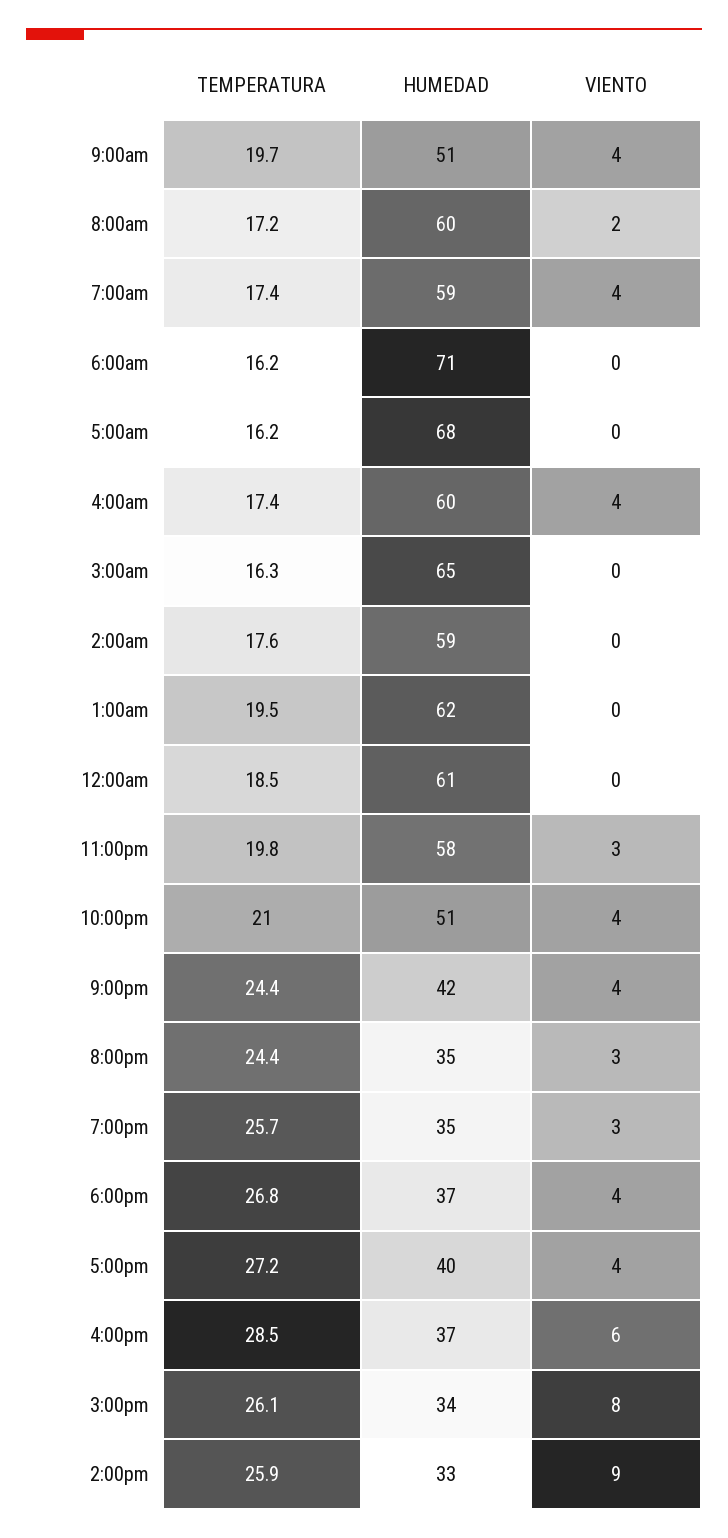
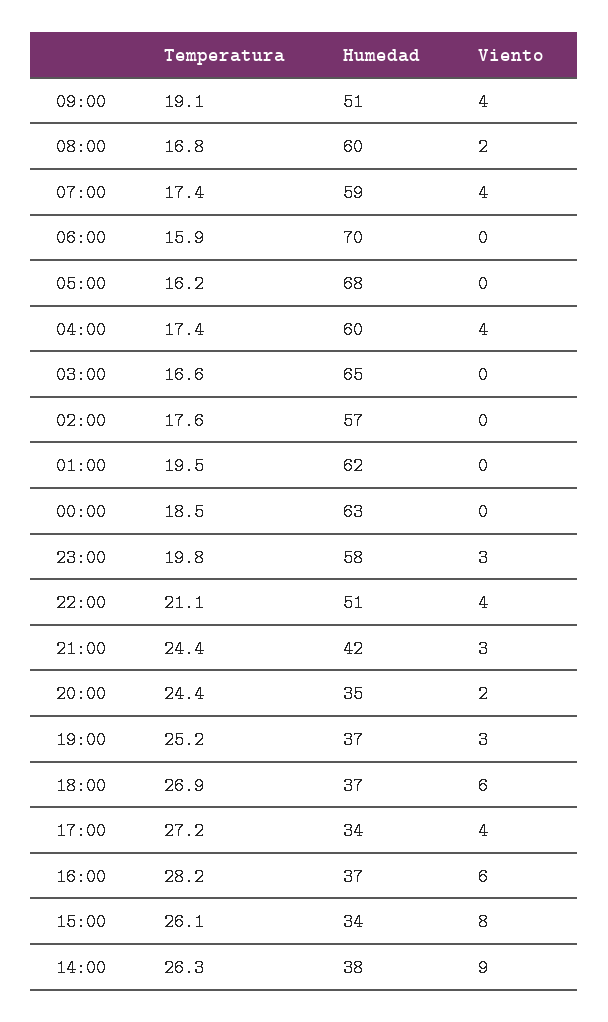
  {
    "TEMPERATURA": {
-     "9:00am": 19.7,
+     "9:00am": 19.1,
-     "8:00am": 17.2,
+     "8:00am": 16.8,
      "7:00am": 17.4,
-     "6:00am": 16.2,
+     "6:00am": 15.9,
      "5:00am": 16.2,
      "4:00am": 17.4,
-     "3:00am": 16.3,
+     "3:00am": 16.6,
      "2:00am": 17.6,
      "1:00am": 19.5,
      "12:00am": 18.5,
      "11:00pm": 19.8,
-     "10:00pm": 21,
+     "10:00pm": 21.1,
      "9:00pm": 24.4,
      "8:00pm": 24.4,
-     "7:00pm": 25.7,
+     "7:00pm": 25.2,
-     "6:00pm": 26.8,
+     "6:00pm": 26.9,
      "5:00pm": 27.2,
-     "4:00pm": 28.5,
+     "4:00pm": 28.2,
      "3:00pm": 26.1,
-     "2:00pm": 25.9
+     "2:00pm": 26.3
    },
    "HUMEDAD": {
      "9:00am": 51,
      "8:00am": 60,
      "7:00am": 59,
-     "6:00am": 71,
+     "6:00am": 70,
      "5:00am": 68,
      "4:00am": 60,
      "3:00am": 65,
-     "2:00am": 59,
+     "2:00am": 57,
      "1:00am": 62,
-     "12:00am": 61,
+     "12:00am": 63,
      "11:00pm": 58,
      "10:00pm": 51,
      "9:00pm": 42,
      "8:00pm": 35,
-     "7:00pm": 35,
+     "7:00pm": 37,
      "6:00pm": 37,
-     "5:00pm": 40,
+     "5:00pm": 34,
      "4:00pm": 37,
      "3:00pm": 34,
-     "2:00pm": 33
+     "2:00pm": 38
    },
    "VIENTO": {
      "9:00am": 4,
      "8:00am": 2,
      "7:00am": 4,
      "6:00am": 0,
      "5:00am": 0,
      "4:00am": 4,
      "3:00am": 0,
      "2:00am": 0,
      "1:00am": 0,
      "12:00am": 0,
      "11:00pm": 3,
      "10:00pm": 4,
-     "9:00pm": 4,
+     "9:00pm": 3,
-     "8:00pm": 3,
+     "8:00pm": 2,
      "7:00pm": 3,
-     "6:00pm": 4,
+     "6:00pm": 6,
      "5:00pm": 4,
      "4:00pm": 6,
      "3:00pm": 8,
      "2:00pm": 9
    }
  }

